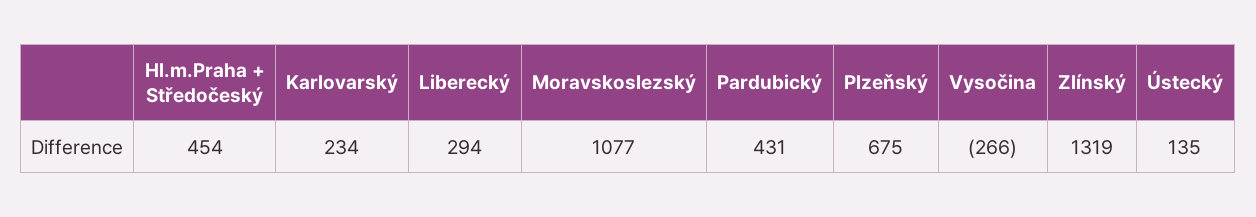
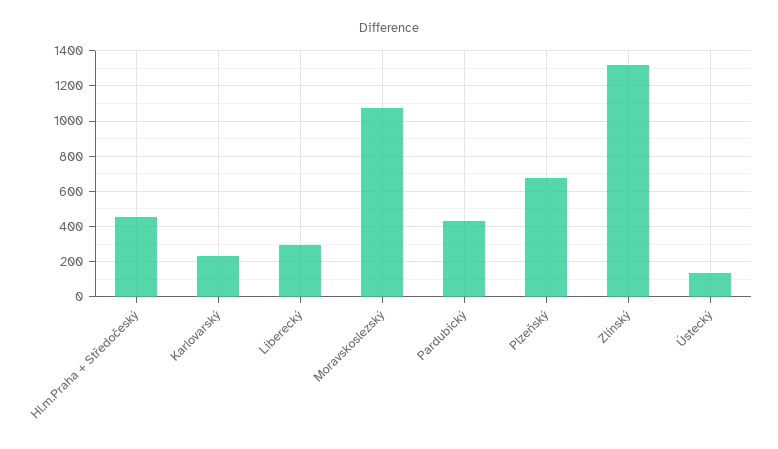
  {
    "Hl.m.Praha + Středočeský": 454,
    "Karlovarský": 234,
    "Liberecký": 294,
    "Moravskoslezský": 1077,
    "Pardubický": 431,
    "Plzeňský": 675,
-   "Vysočina": -266,
    "Zlínský": 1319,
    "Ústecký": 135
  }

